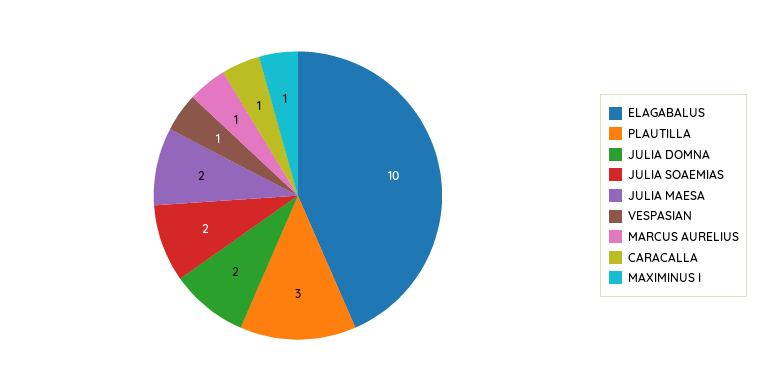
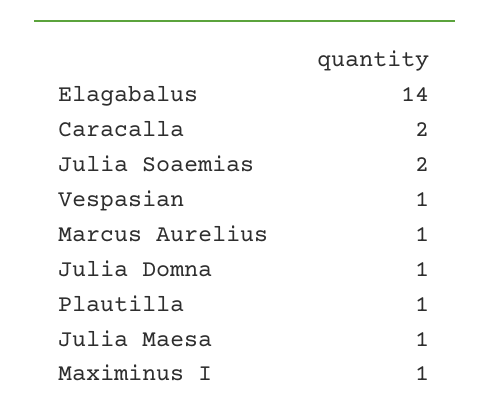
  {
-   "ELAGABALUS": 10,
+   "ELAGABALUS": 14,
-   "PLAUTILLA": 3,
+   "PLAUTILLA": 1,
-   "JULIA DOMNA": 2,
+   "JULIA DOMNA": 1,
    "JULIA SOAEMIAS": 2,
-   "JULIA MAESA": 2,
+   "JULIA MAESA": 1,
    "VESPASIAN": 1,
    "MARCUS AURELIUS": 1,
-   "CARACALLA": 1,
+   "CARACALLA": 2,
    "MAXIMINUS I": 1
  }

